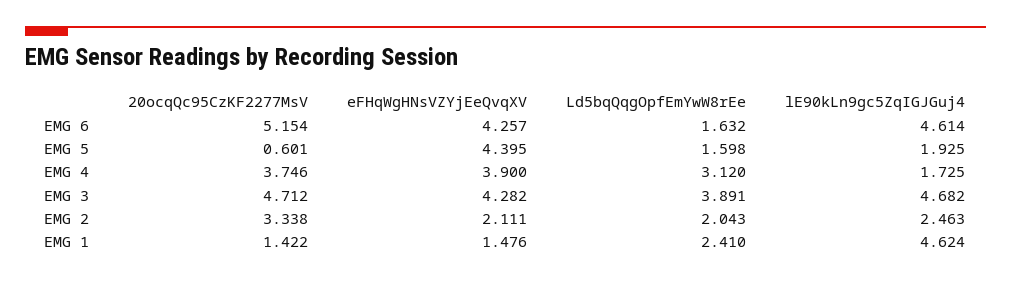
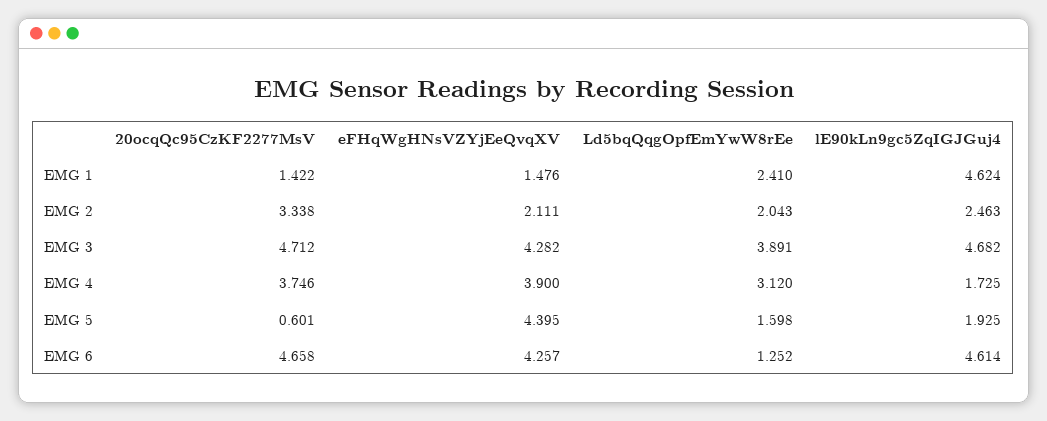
  {
    "20ocqQc95CzKF2277MsV": {
-     "EMG 6": 5.154,
+     "EMG 6": 4.658,
      "EMG 5": 0.601,
      "EMG 4": 3.746,
      "EMG 3": 4.712,
      "EMG 2": 3.338,
      "EMG 1": 1.422
    },
    "eFHqWgHNsVZYjEeQvqXV": {
      "EMG 6": 4.257,
      "EMG 5": 4.395,
      "EMG 4": 3.9,
      "EMG 3": 4.282,
      "EMG 2": 2.111,
      "EMG 1": 1.476
    },
    "Ld5bqQqgOpfEmYwW8rEe": {
-     "EMG 6": 1.632,
+     "EMG 6": 1.252,
      "EMG 5": 1.598,
      "EMG 4": 3.12,
      "EMG 3": 3.891,
      "EMG 2": 2.043,
      "EMG 1": 2.41
    },
    "lE90kLn9gc5ZqIGJGuj4": {
      "EMG 6": 4.614,
      "EMG 5": 1.925,
      "EMG 4": 1.725,
      "EMG 3": 4.682,
      "EMG 2": 2.463,
      "EMG 1": 4.624
    }
  }

